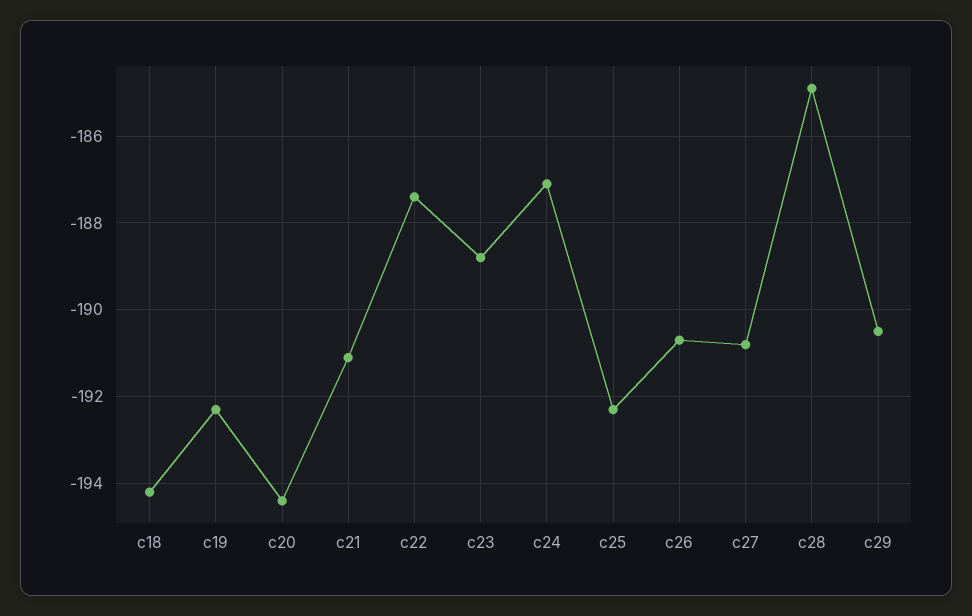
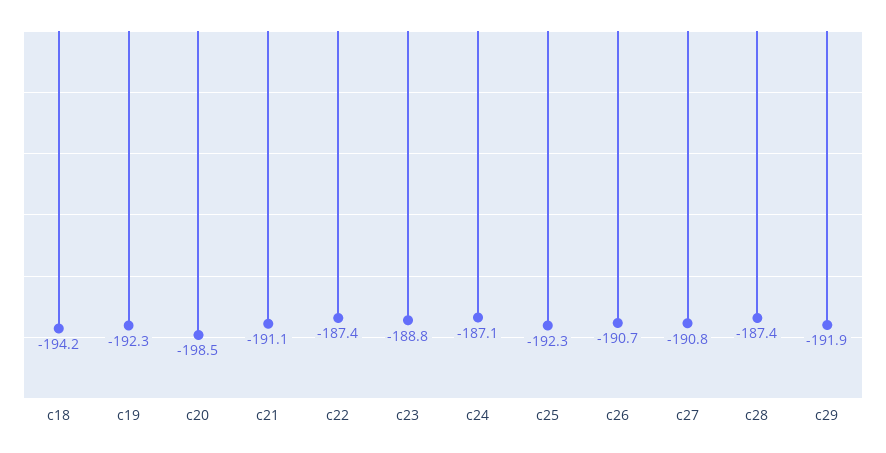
  {
    "c18": -194.2,
    "c19": -192.3,
-   "c20": -194.5,
+   "c20": -198.5,
    "c21": -191.1,
    "c22": -187.4,
    "c23": -188.8,
    "c24": -187.1,
    "c25": -192.3,
    "c26": -190.7,
    "c27": -190.8,
-   "c28": -185,
+   "c28": -187.4,
-   "c29": -190.5
+   "c29": -191.9
  }

